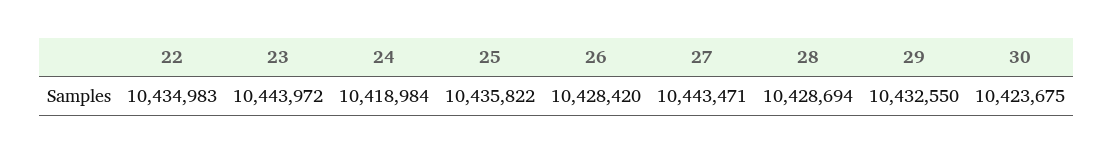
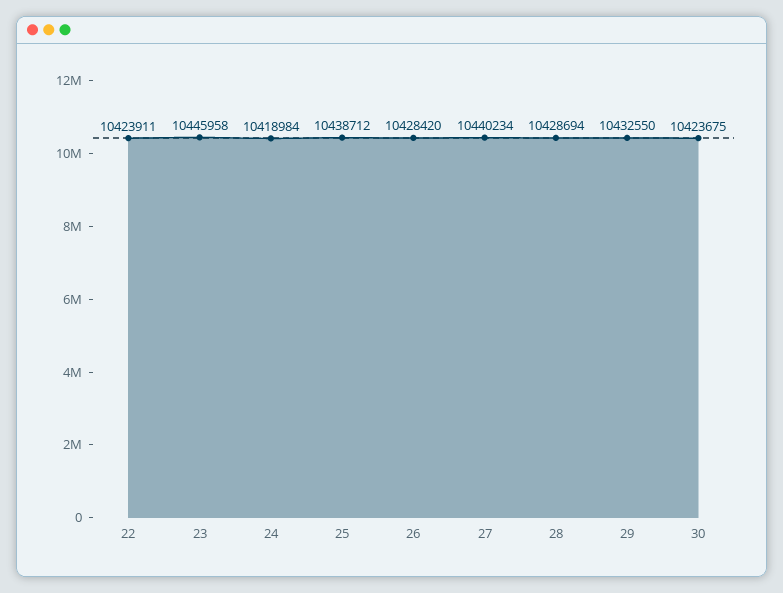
  {
-   "22": 10434983,
+   "22": 10423911,
-   "23": 10443972,
+   "23": 10445958,
    "24": 10418984,
-   "25": 10435822,
+   "25": 10438712,
    "26": 10428420,
-   "27": 10443471,
+   "27": 10440234,
    "28": 10428694,
    "29": 10432550,
    "30": 10423675
  }

